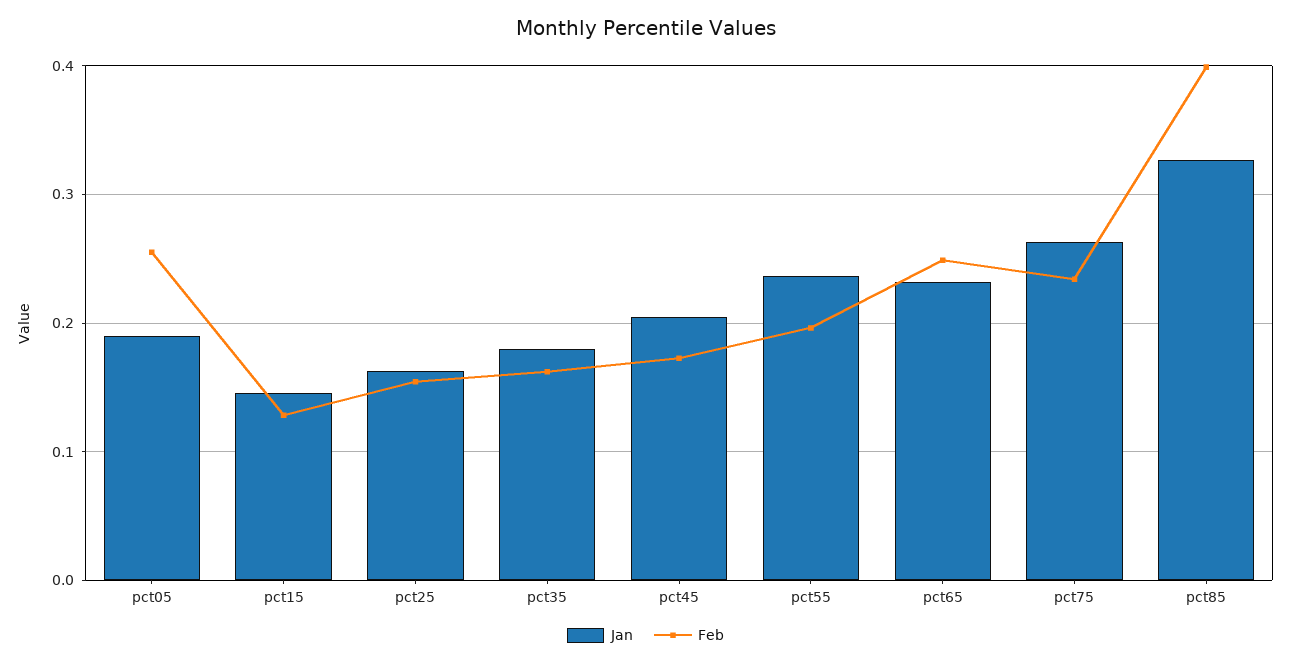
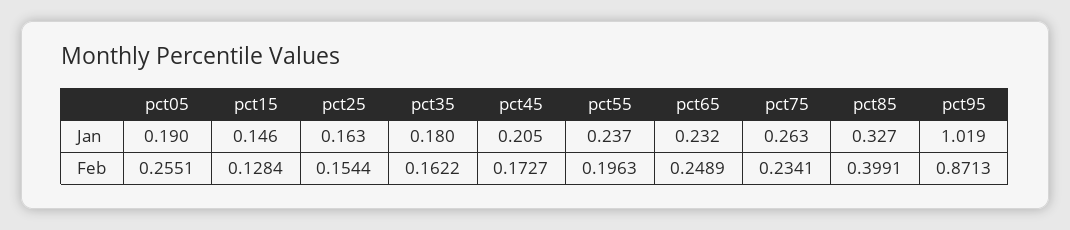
  {
    "Jan": {
      "pct05": 0.19,
      "pct15": 0.146,
      "pct25": 0.163,
      "pct35": 0.18,
      "pct45": 0.205,
      "pct55": 0.237,
      "pct65": 0.232,
      "pct75": 0.263,
-     "pct85": 0.327
+     "pct85": 0.327,
+     "pct95": 1.019
    },
    "Feb": {
      "pct05": 0.2551,
      "pct15": 0.1284,
      "pct25": 0.1544,
      "pct35": 0.1622,
      "pct45": 0.1727,
      "pct55": 0.1963,
      "pct65": 0.2489,
      "pct75": 0.2341,
-     "pct85": 0.3991
+     "pct85": 0.3991,
+     "pct95": 0.8713
    }
  }

